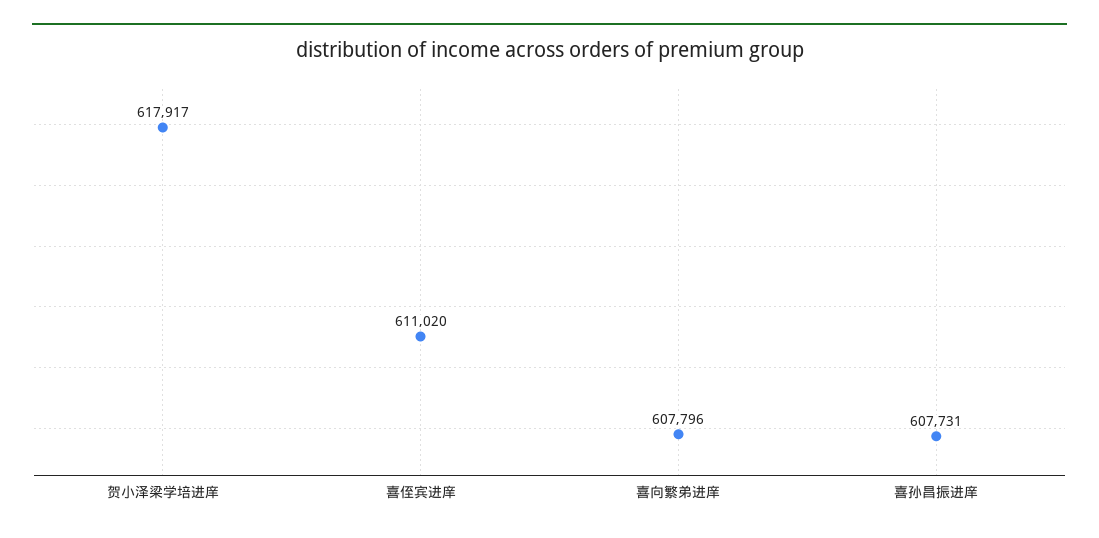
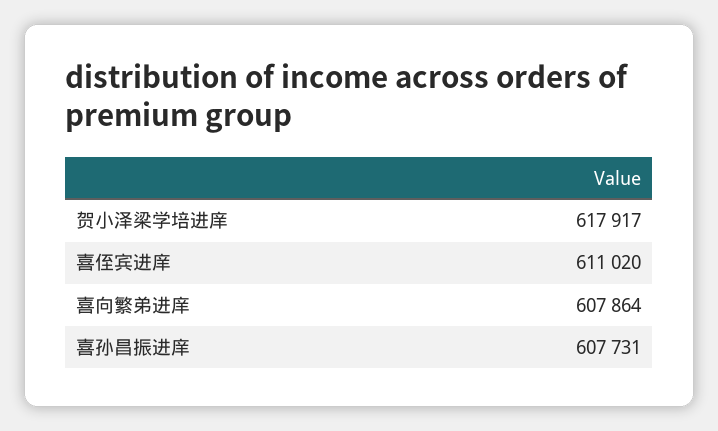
  {
    "贺小泽梁学培进庠": 617917,
    "喜侄宾进庠": 611020,
-   "喜向繁弟进庠": 607796,
+   "喜向繁弟进庠": 607864,
    "喜孙昌振进庠": 607731
  }

